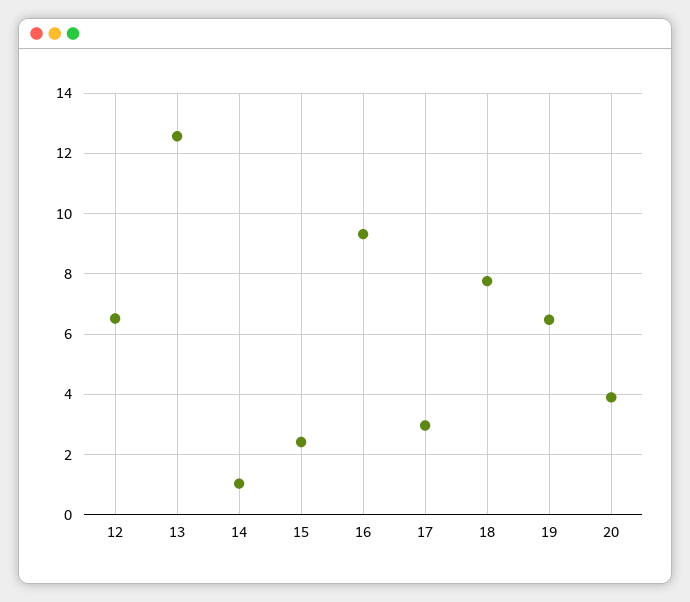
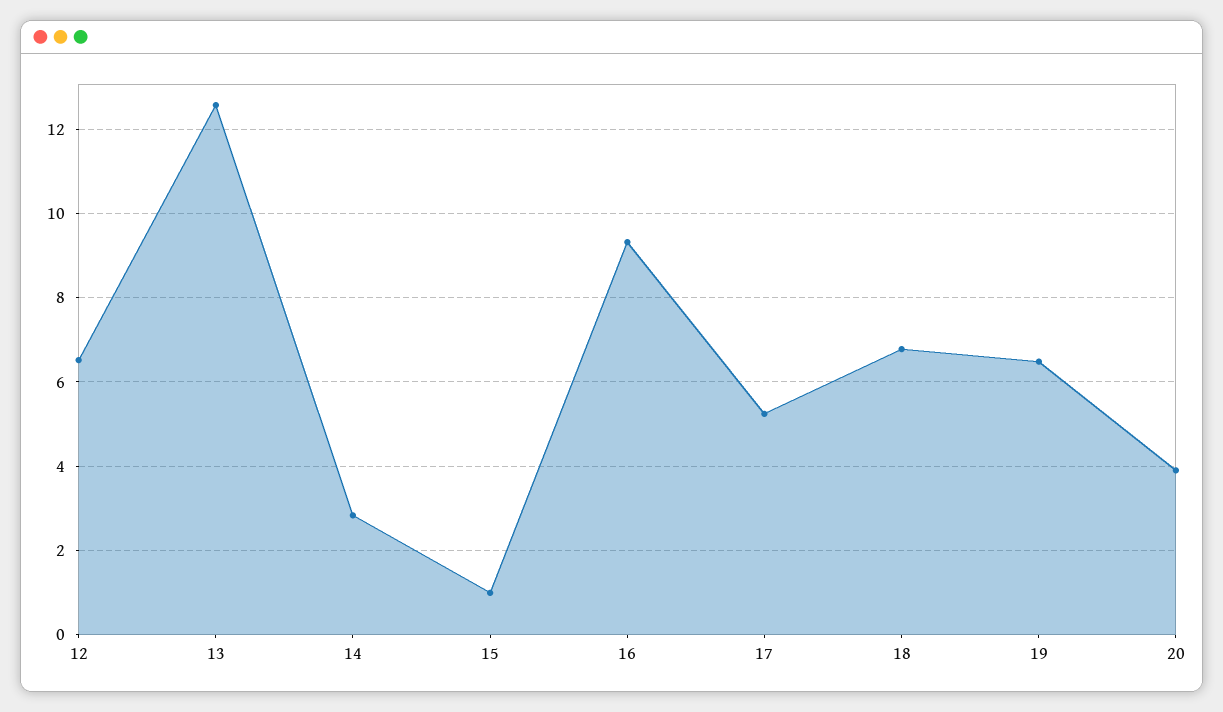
  {
    "12": 6.6,
    "13": 12.6,
-   "14": 1,
+   "14": 2.8,
-   "15": 2.4,
+   "15": 1,
    "16": 9.4,
-   "17": 3,
+   "17": 5.2,
-   "18": 7.8,
+   "18": 6.8,
    "19": 6.4,
    "20": 4
  }

